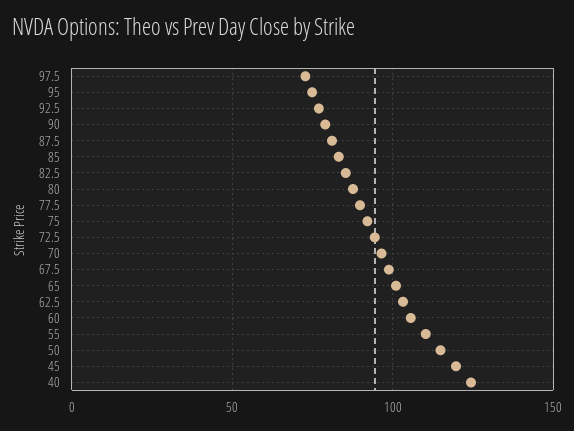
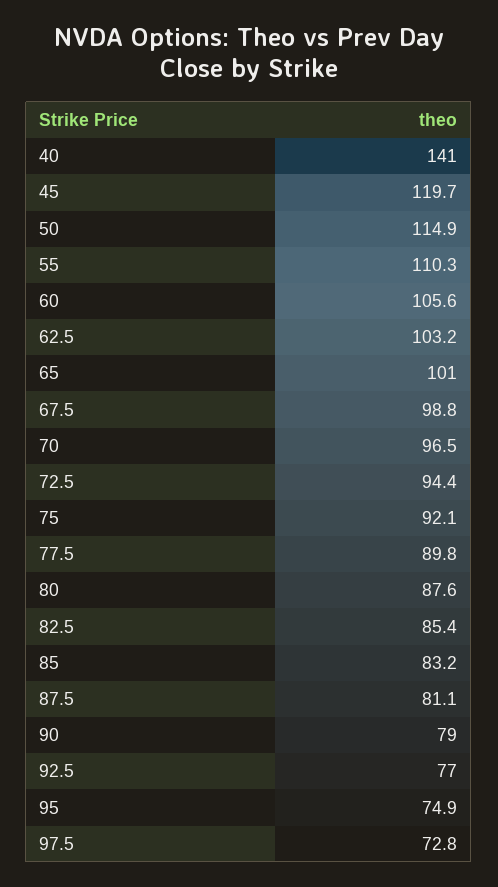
  {
    "97.5": 72.8,
    "95": 74.9,
    "92.5": 77,
    "90": 79,
    "87.5": 81.1,
    "85": 83.2,
    "82.5": 85.4,
    "80": 87.6,
    "77.5": 89.8,
    "75": 92.1,
    "72.5": 94.4,
    "70": 96.5,
    "67.5": 98.8,
    "65": 101,
    "62.5": 103.2,
    "60": 105.6,
    "55": 110.3,
    "50": 114.9,
    "45": 119.7,
-   "40": 125
+   "40": 141
  }

